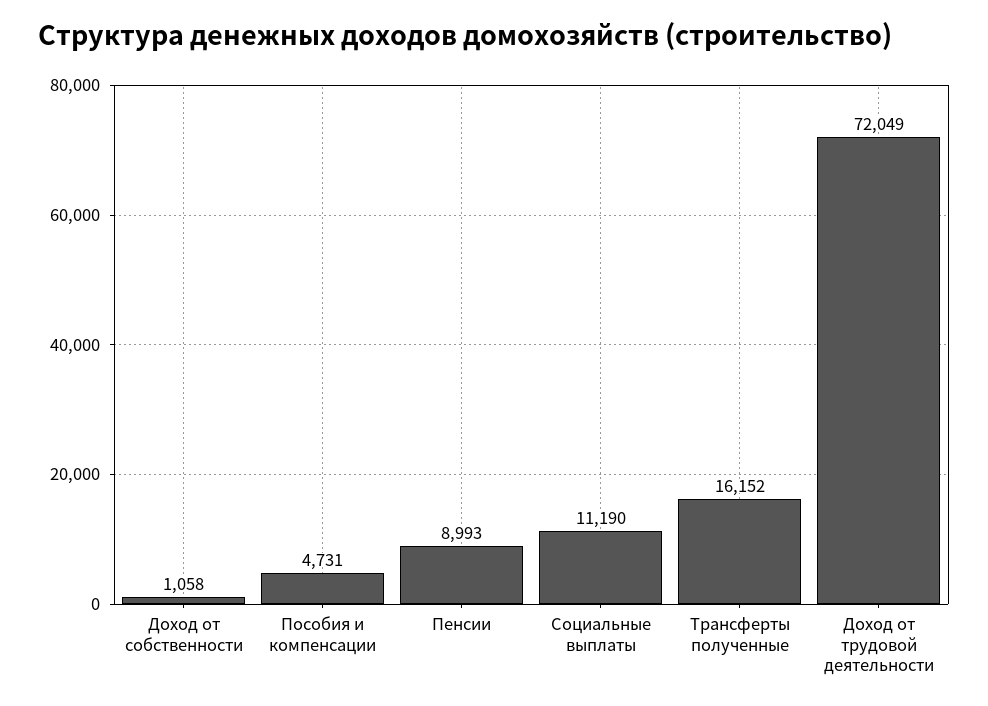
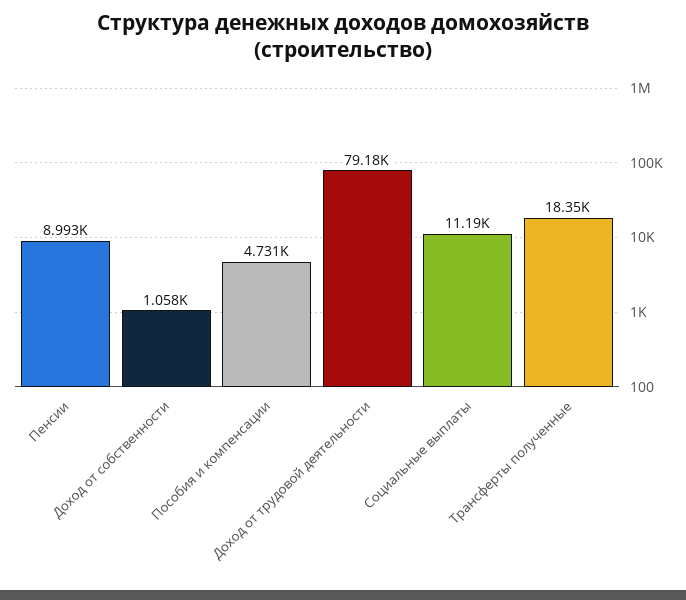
  {
    "Доход от собственности": 1058,
    "Пособия и компенсации": 4731,
    "Пенсии": 8993,
    "Социальные выплаты": 11190,
-   "Трансферты полученные": 16152,
+   "Трансферты полученные": 18350,
-   "Доход от трудовой деятельности": 72049
+   "Доход от трудовой деятельности": 79180
  }

